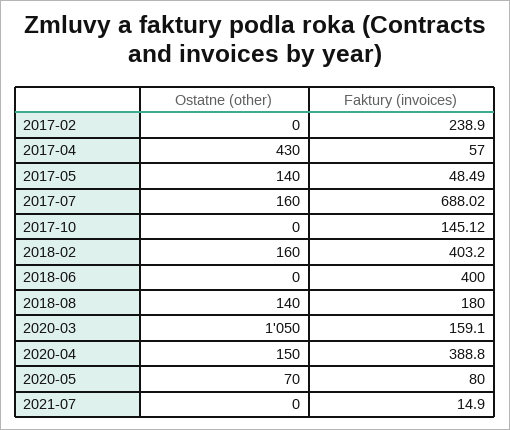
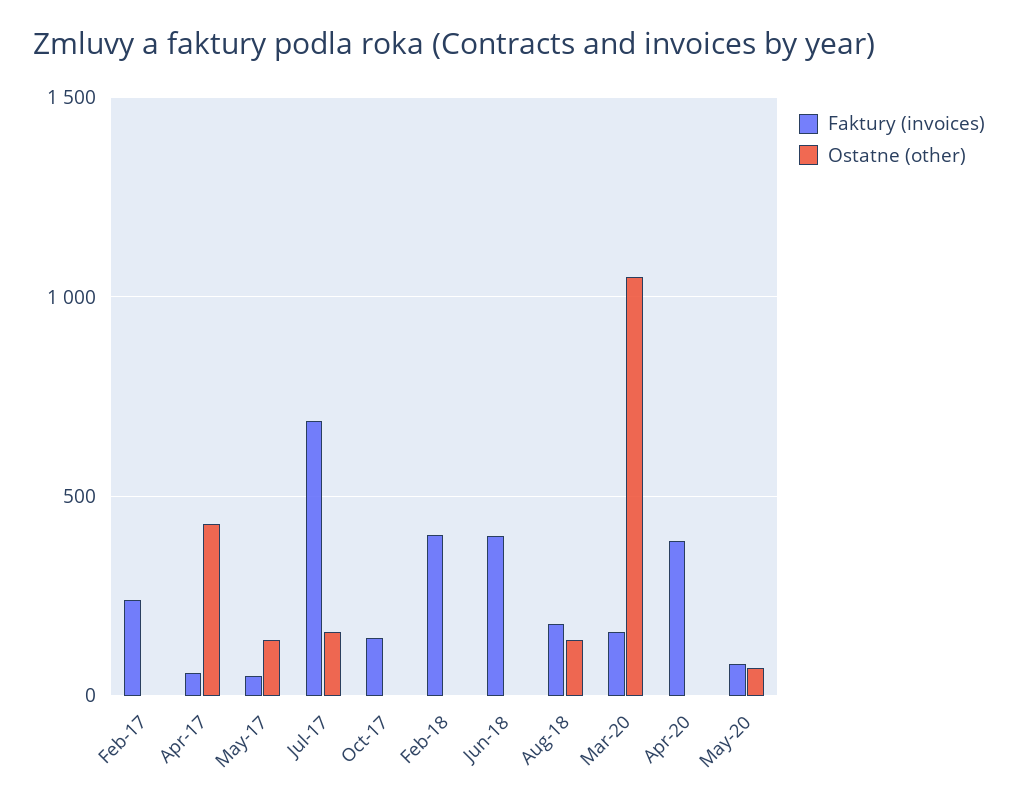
  {
    "Ostatne (other)": {
      "2017-02": 0,
      "2017-04": 430,
      "2017-05": 140,
      "2017-07": 160,
      "2017-10": 0,
-     "2018-02": 160,
+     "2018-02": 0,
      "2018-06": 0,
      "2018-08": 140,
      "2020-03": 1050,
-     "2020-04": 150,
+     "2020-04": 0,
-     "2020-05": 70,
+     "2020-05": 70
-     "2021-07": 0
    },
    "Faktury (invoices)": {
      "2017-02": 238.9,
      "2017-04": 57,
      "2017-05": 48.49,
      "2017-07": 688.02,
      "2017-10": 145.12,
      "2018-02": 403.2,
      "2018-06": 400,
      "2018-08": 180,
      "2020-03": 159.1,
      "2020-04": 388.8,
-     "2020-05": 80,
+     "2020-05": 80
-     "2021-07": 14.9
    }
  }

